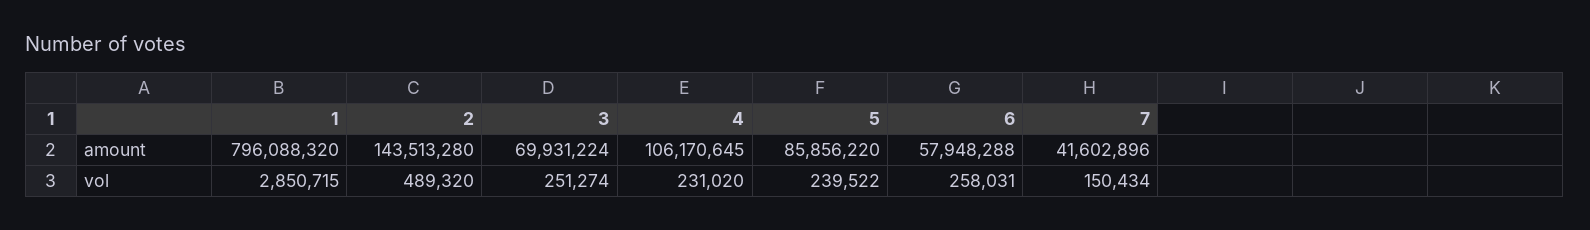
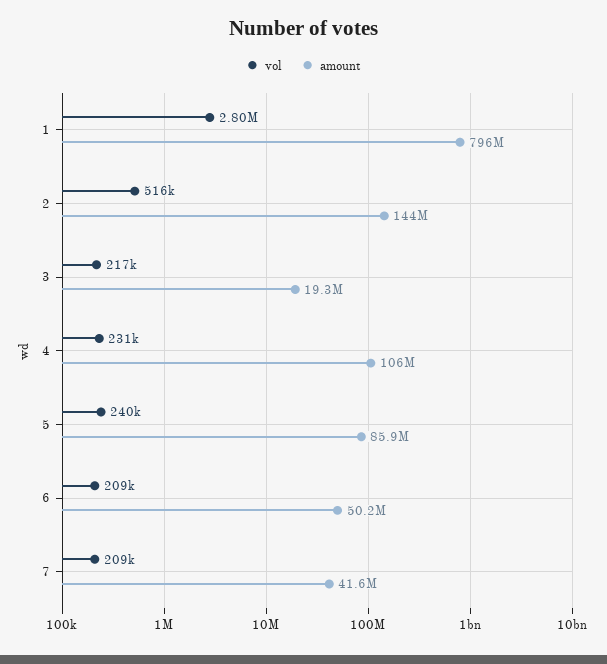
  {
    "amount": {
      "1": 796088320,
      "2": 143513280,
-     "3": 69931224,
+     "3": 19300000,
      "4": 106170645,
      "5": 85856220,
-     "6": 57948288,
+     "6": 50200000,
      "7": 41602896
    },
    "vol": {
-     "1": 2850715,
+     "1": 2800000,
-     "2": 489320,
+     "2": 516000,
-     "3": 251274,
+     "3": 217000,
      "4": 231020,
      "5": 239522,
-     "6": 258031,
+     "6": 209000,
-     "7": 150434
+     "7": 209000
    }
  }

